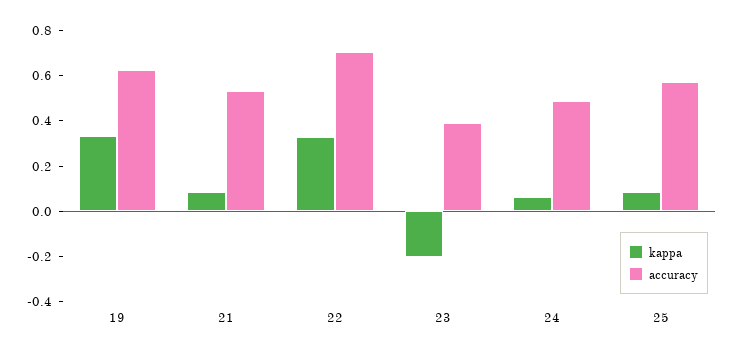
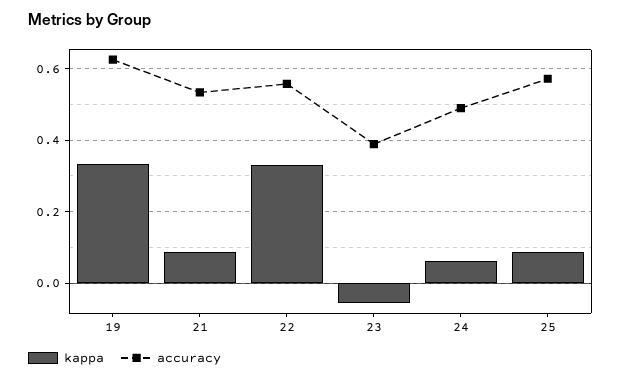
  {
    "kappa": {
      "19": 0.34,
      "21": 0.08,
      "22": 0.34,
-     "23": -0.2,
+     "23": -0.06,
      "24": 0.06,
      "25": 0.08
    },
    "accuracy": {
      "19": 0.62,
      "21": 0.54,
-     "22": 0.7,
+     "22": 0.56,
      "23": 0.38,
      "24": 0.48,
      "25": 0.58
    }
  }

